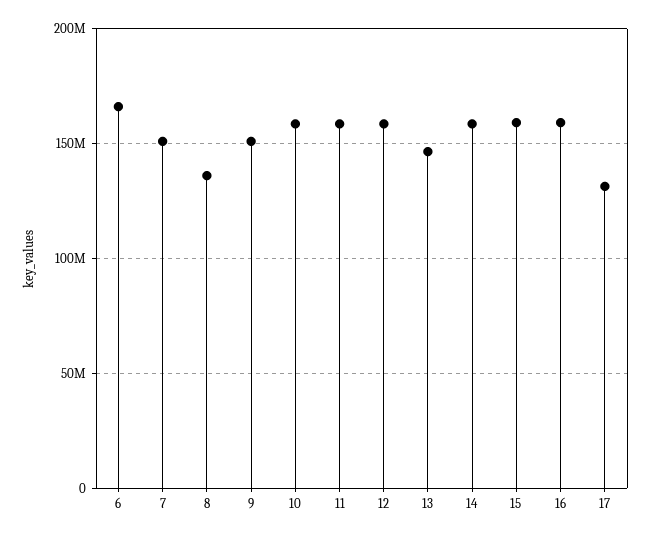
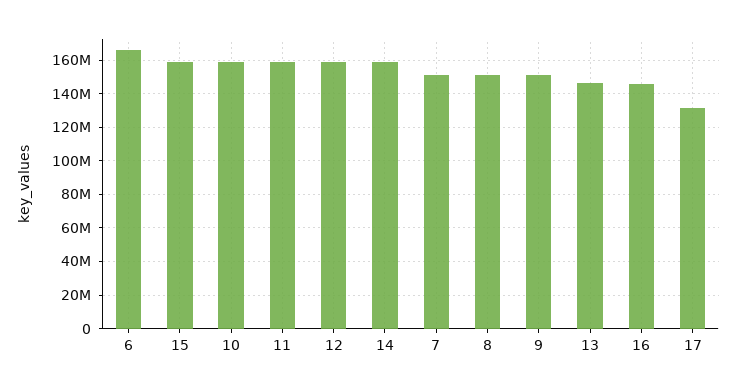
  {
    "6": 165000000,
    "7": 150000000,
-   "8": 135000000,
+   "8": 150000000,
    "9": 150000000,
    "10": 160000000,
    "11": 160000000,
    "12": 160000000,
    "13": 145000000,
    "14": 160000000,
    "15": 160000000,
-   "16": 160000000,
+   "16": 145000000,
    "17": 130000000
  }

